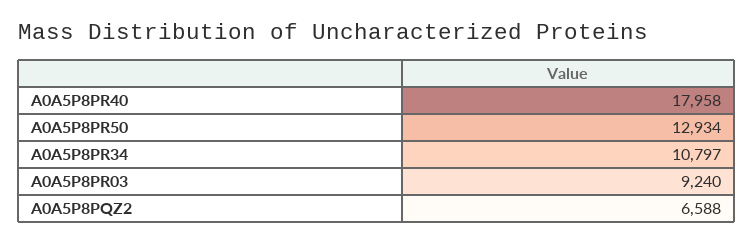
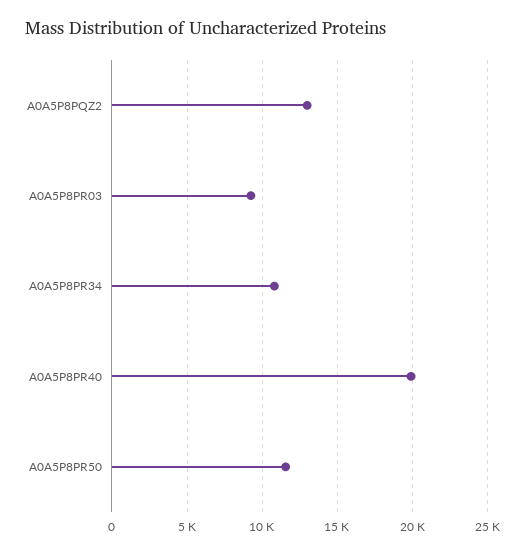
  {
-   "A0A5P8PR40": 17958,
+   "A0A5P8PR40": 20000,
-   "A0A5P8PR50": 12934,
+   "A0A5P8PR50": 11500,
    "A0A5P8PR34": 10797,
    "A0A5P8PR03": 9240,
-   "A0A5P8PQZ2": 6588
+   "A0A5P8PQZ2": 13000
  }

